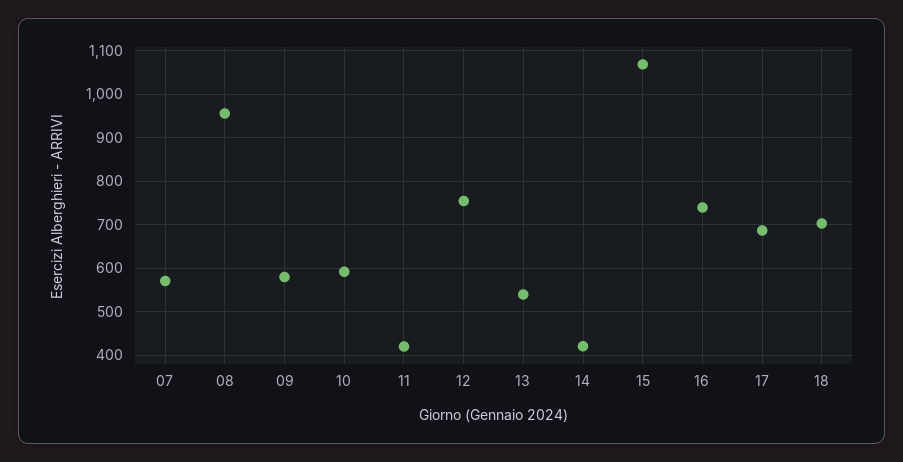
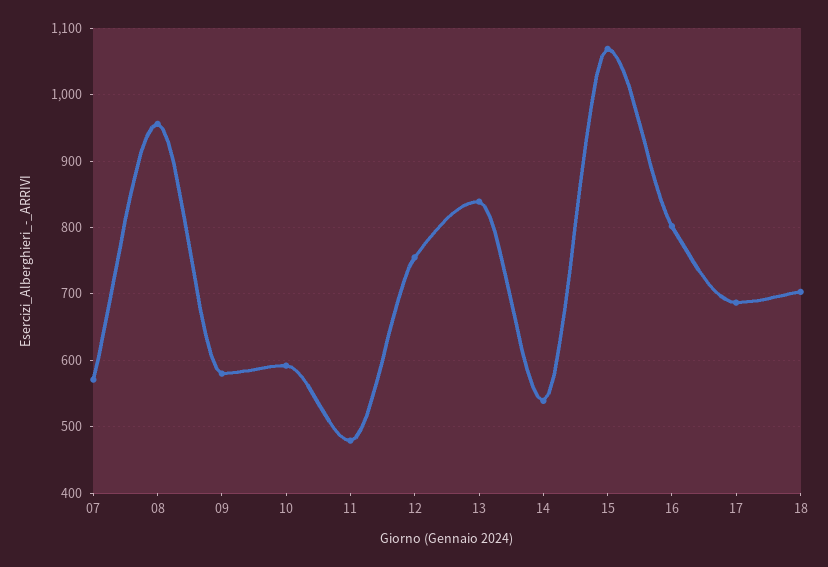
  {
    "07": 570,
    "08": 960,
    "09": 580,
    "10": 590,
-   "11": 420,
+   "11": 480,
    "12": 760,
-   "13": 540,
+   "13": 840,
-   "14": 420,
+   "14": 540,
    "15": 1070,
-   "16": 740,
+   "16": 800,
    "17": 690,
    "18": 700
  }

